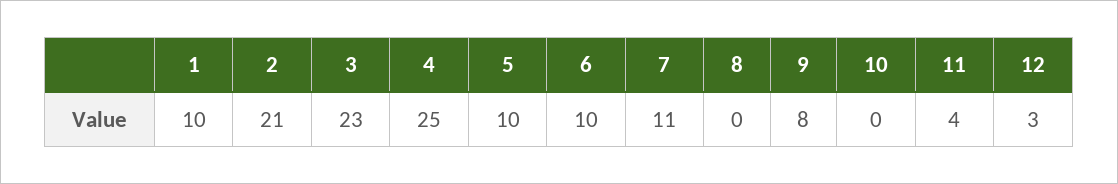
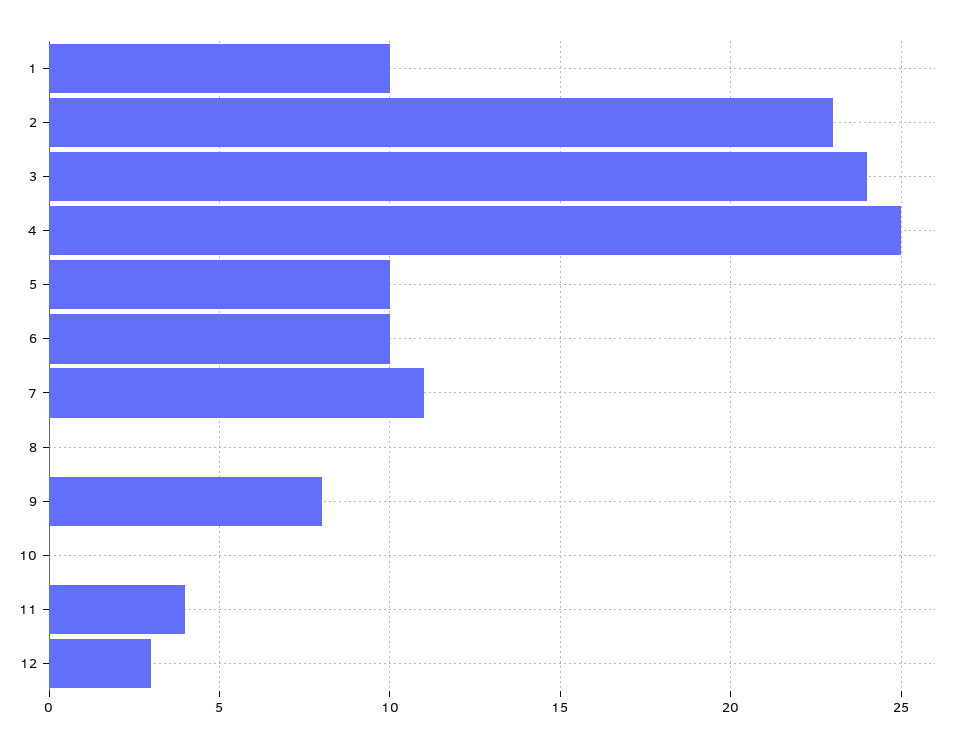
  {
    "1": 10,
-   "2": 21,
+   "2": 23,
-   "3": 23,
+   "3": 24,
    "4": 25,
    "5": 10,
    "6": 10,
    "7": 11,
    "8": 0,
    "9": 8,
    "10": 0,
    "11": 4,
    "12": 3
  }

